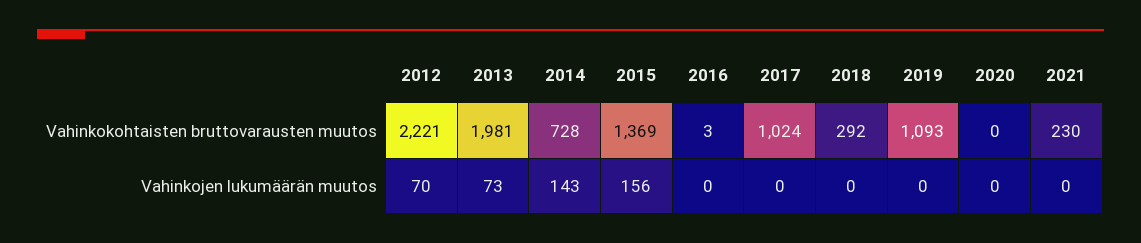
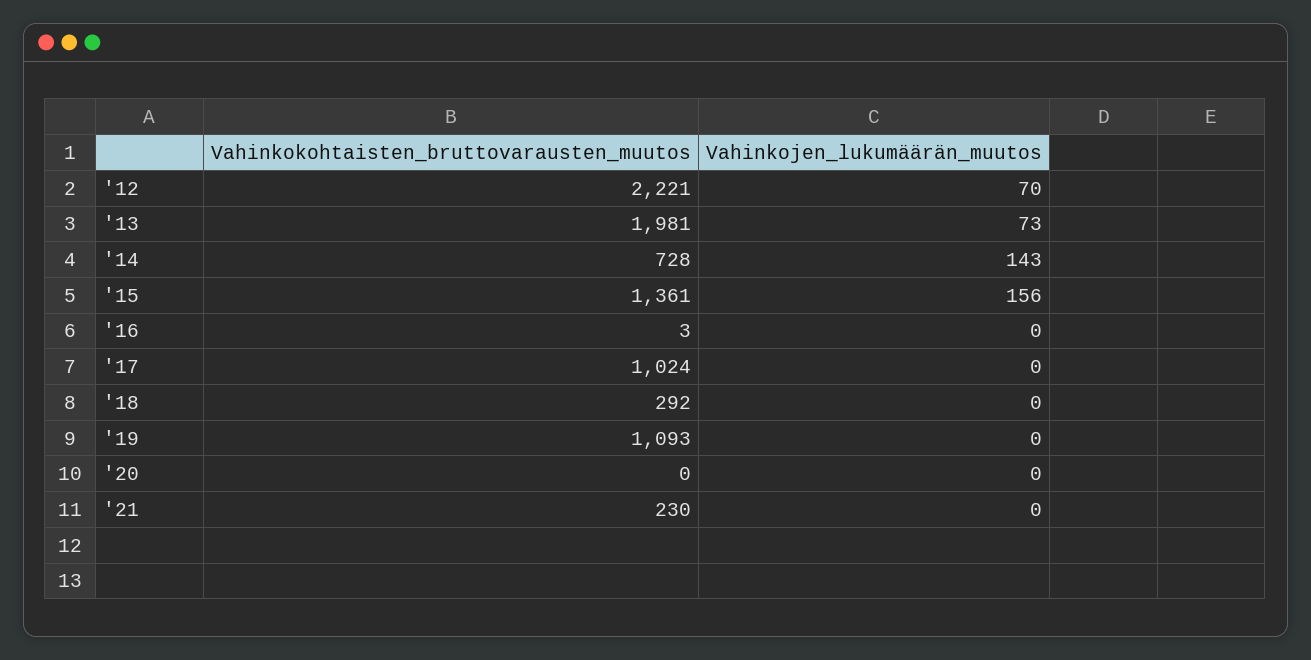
  {
    "2012": {
      "Vahinkokohtaisten bruttovarausten muutos": 2221,
      "Vahinkojen lukumäärän muutos": 70
    },
    "2013": {
      "Vahinkokohtaisten bruttovarausten muutos": 1981,
      "Vahinkojen lukumäärän muutos": 73
    },
    "2014": {
      "Vahinkokohtaisten bruttovarausten muutos": 728,
      "Vahinkojen lukumäärän muutos": 143
    },
    "2015": {
-     "Vahinkokohtaisten bruttovarausten muutos": 1369,
+     "Vahinkokohtaisten bruttovarausten muutos": 1361,
      "Vahinkojen lukumäärän muutos": 156
    },
    "2016": {
      "Vahinkokohtaisten bruttovarausten muutos": 3,
      "Vahinkojen lukumäärän muutos": 0
    },
    "2017": {
      "Vahinkokohtaisten bruttovarausten muutos": 1024,
      "Vahinkojen lukumäärän muutos": 0
    },
    "2018": {
      "Vahinkokohtaisten bruttovarausten muutos": 292,
      "Vahinkojen lukumäärän muutos": 0
    },
    "2019": {
      "Vahinkokohtaisten bruttovarausten muutos": 1093,
      "Vahinkojen lukumäärän muutos": 0
    },
    "2020": {
      "Vahinkokohtaisten bruttovarausten muutos": 0,
      "Vahinkojen lukumäärän muutos": 0
    },
    "2021": {
      "Vahinkokohtaisten bruttovarausten muutos": 230,
      "Vahinkojen lukumäärän muutos": 0
    }
  }

